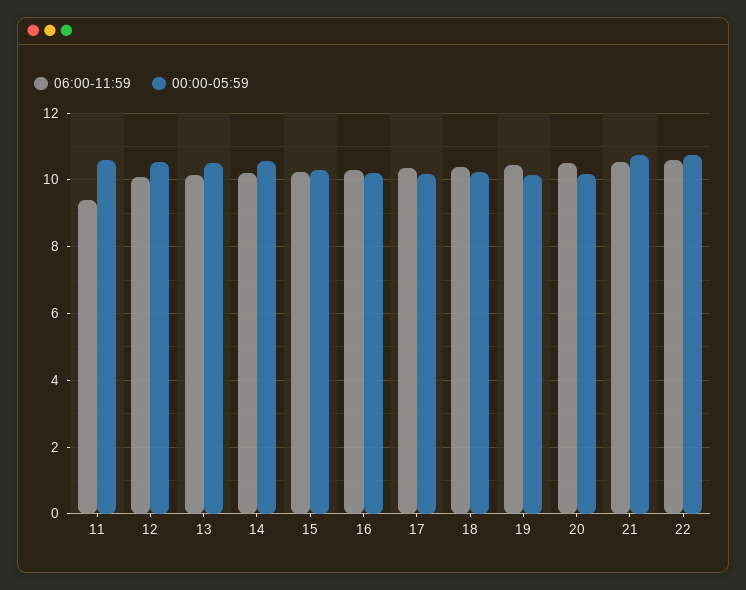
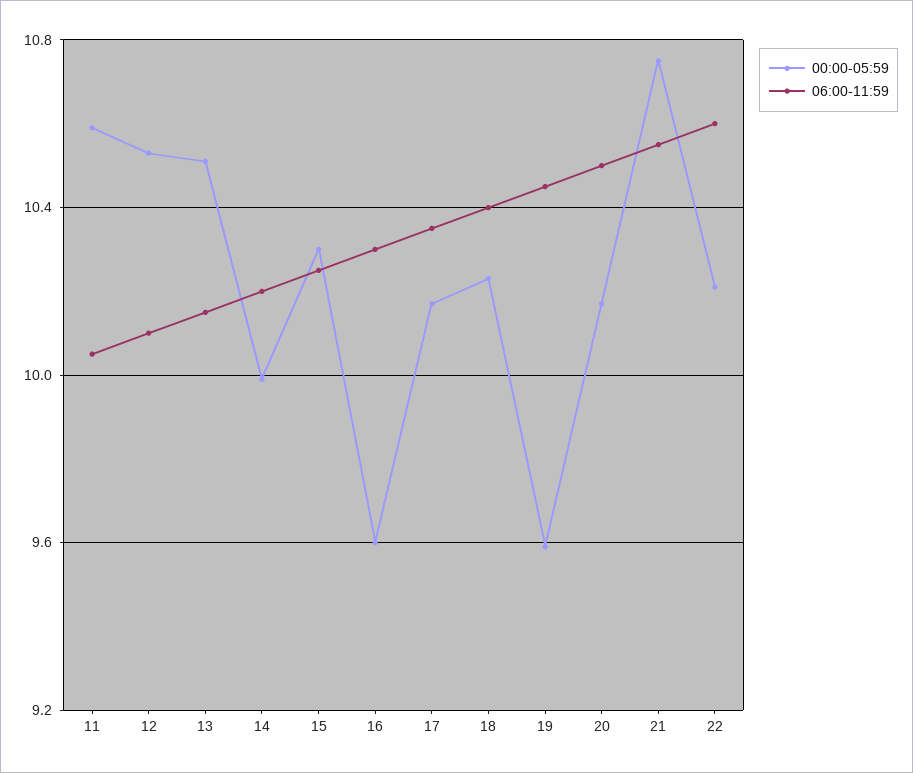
  {
    "06:00-11:59": {
-     "11": 9.4,
+     "11": 10.05,
      "12": 10.1,
      "13": 10.15,
      "14": 10.2,
      "15": 10.25,
      "16": 10.3,
      "17": 10.35,
      "18": 10.4,
      "19": 10.45,
      "20": 10.5,
      "21": 10.55,
      "22": 10.6
    },
    "00:00-05:59": {
      "11": 10.6,
      "12": 10.55,
      "13": 10.5,
-     "14": 10.6,
+     "14": 10,
      "15": 10.3,
-     "16": 10.2,
+     "16": 9.6,
      "17": 10.15,
      "18": 10.25,
-     "19": 10.2,
+     "19": 9.6,
      "20": 10.15,
      "21": 10.75,
-     "22": 10.8
+     "22": 10.2
    }
  }

